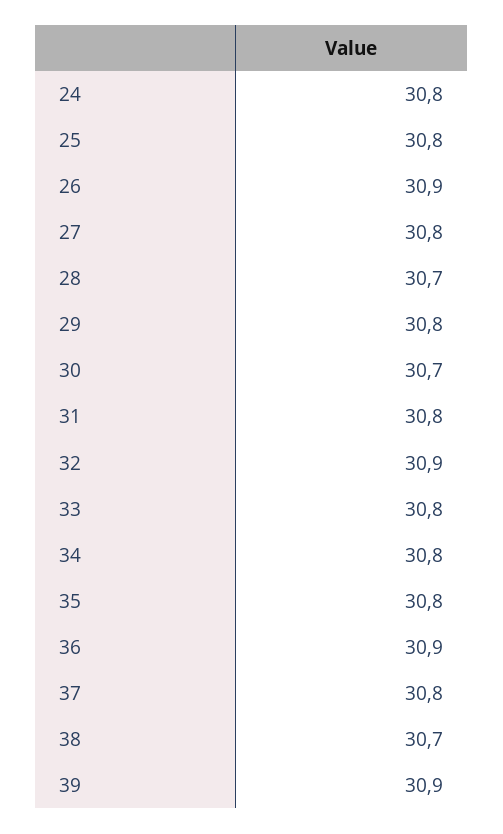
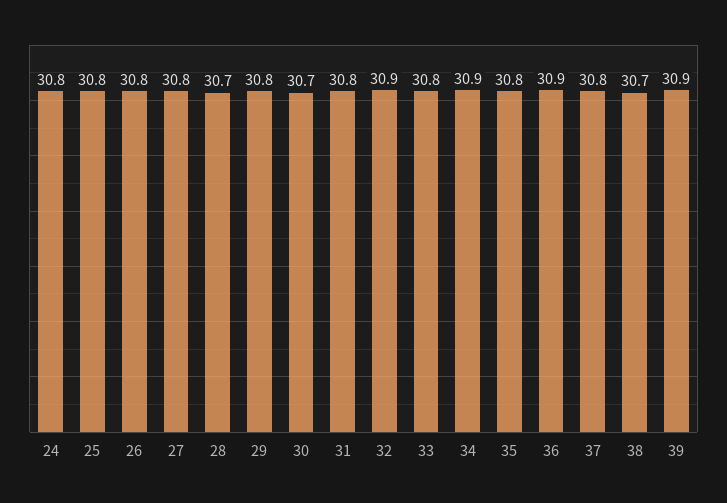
  {
    "24": 30.8,
    "25": 30.8,
-   "26": 30.9,
+   "26": 30.8,
    "27": 30.8,
    "28": 30.7,
    "29": 30.8,
    "30": 30.7,
    "31": 30.8,
    "32": 30.9,
    "33": 30.8,
-   "34": 30.8,
+   "34": 30.9,
    "35": 30.8,
    "36": 30.9,
    "37": 30.8,
    "38": 30.7,
    "39": 30.9
  }

